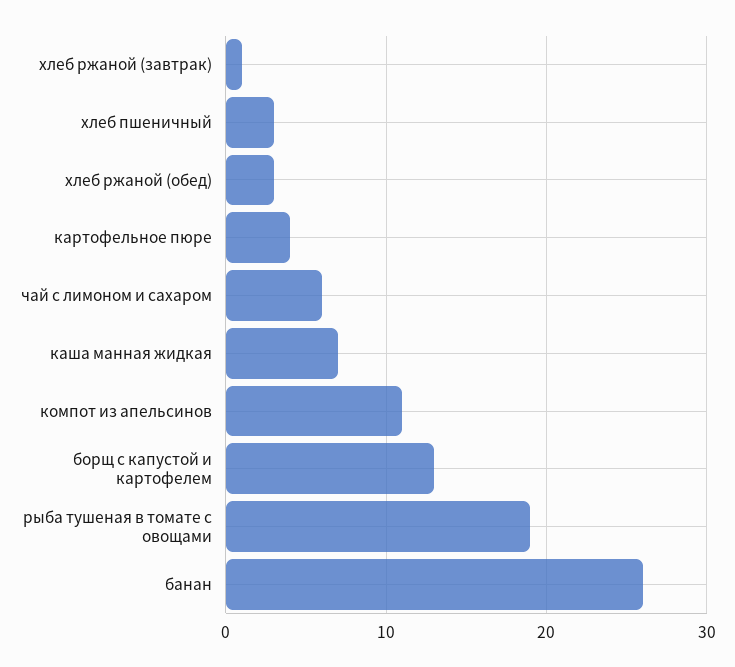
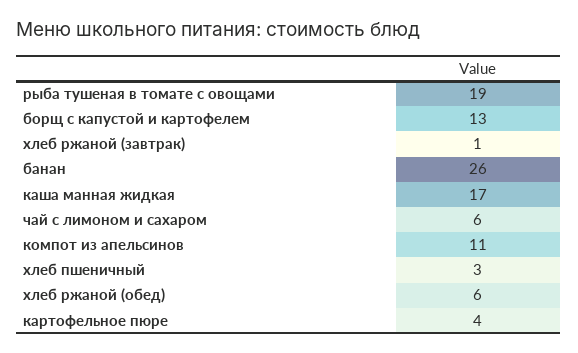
  {
    "хлеб ржаной (завтрак)": 1,
    "хлеб пшеничный": 3,
-   "хлеб ржаной (обед)": 3,
+   "хлеб ржаной (обед)": 6,
    "картофельное пюре": 4,
    "чай с лимоном и сахаром": 6,
-   "каша манная жидкая": 7,
+   "каша манная жидкая": 17,
    "компот из апельсинов": 11,
    "борщ с капустой и картофелем": 13,
    "рыба тушеная в томате с овощами": 19,
    "банан": 26
  }

